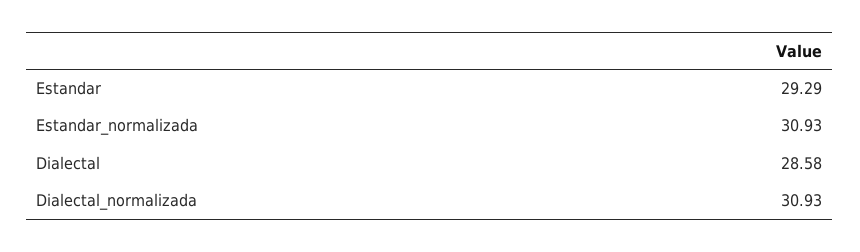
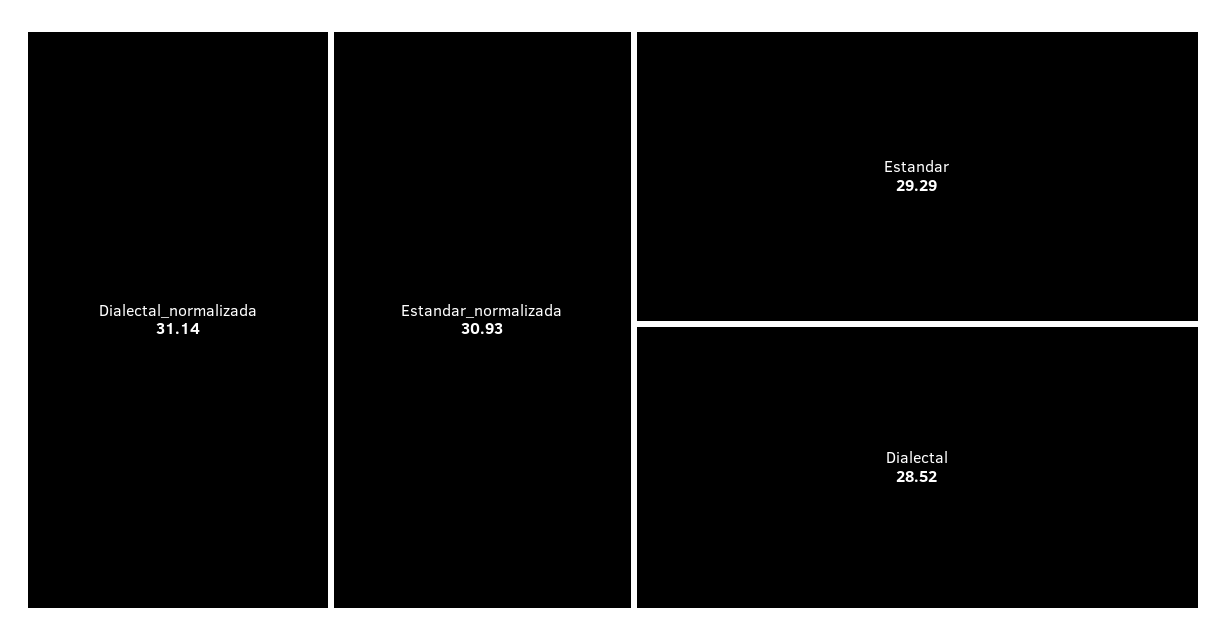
  {
    "Estandar": 29.29,
    "Estandar_normalizada": 30.93,
-   "Dialectal": 28.58,
+   "Dialectal": 28.52,
-   "Dialectal_normalizada": 30.93
+   "Dialectal_normalizada": 31.14
  }

